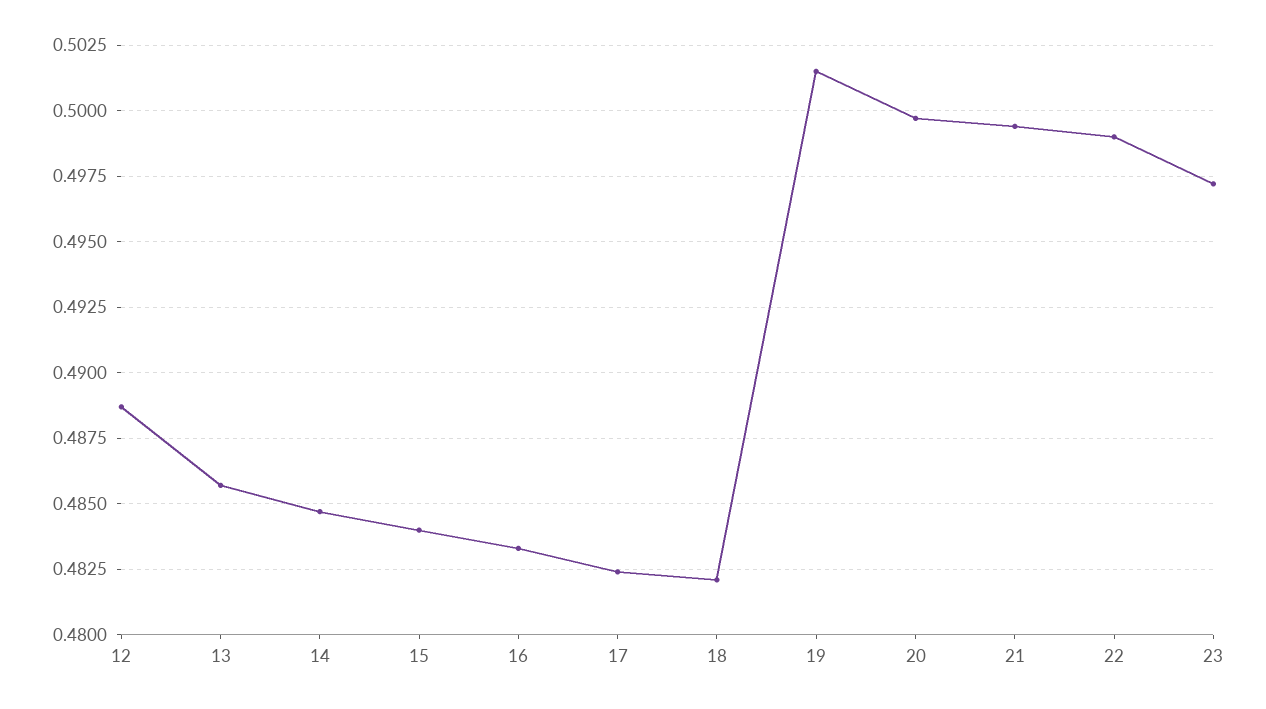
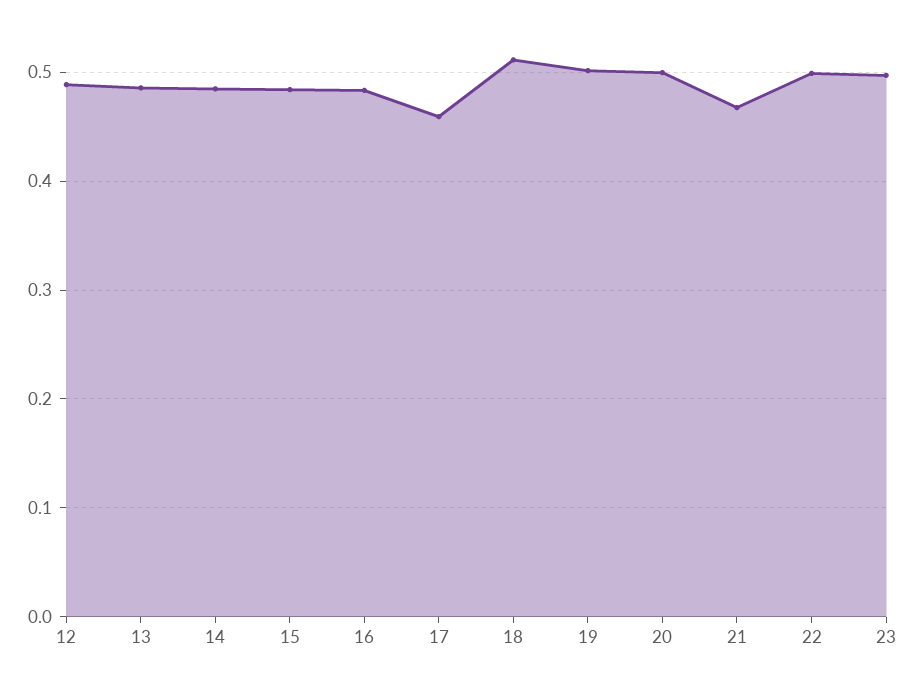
  {
    "12": 0.4885,
    "13": 0.4855,
    "14": 0.4845,
    "15": 0.484,
    "16": 0.4835,
-   "17": 0.4825,
+   "17": 0.46,
-   "18": 0.482,
+   "18": 0.51,
    "19": 0.5015,
    "20": 0.4995,
-   "21": 0.4995,
+   "21": 0.47,
    "22": 0.499,
    "23": 0.497
  }

